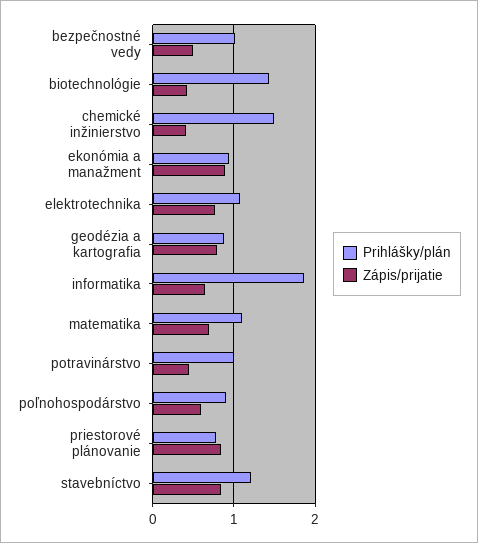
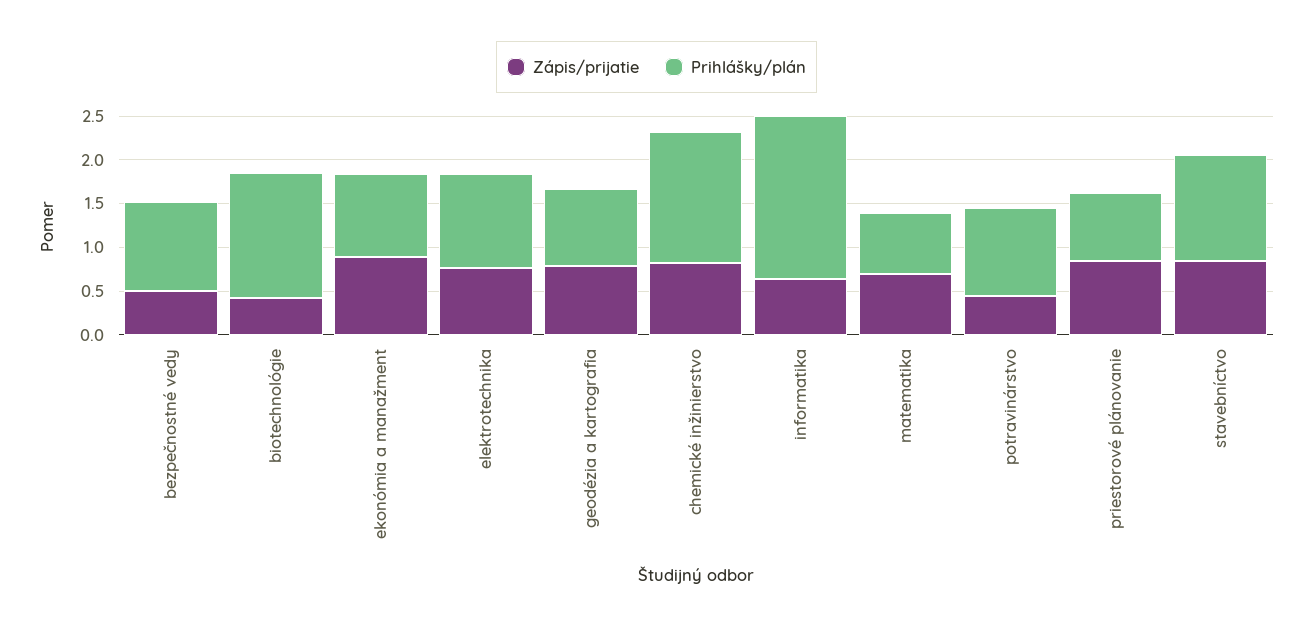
  {
    "Prihlášky/plán": {
      "bezpečnostné vedy": 1,
      "biotechnológie": 1.4,
      "chemické inžinierstvo": 1.5,
      "ekonómia a manažment": 0.9,
      "elektrotechnika": 1.1,
      "geodézia a kartografia": 0.9,
      "informatika": 1.9,
-     "matematika": 1.1,
+     "matematika": 0.7,
      "potravinárstvo": 1,
-     "poľnohospodárstvo": 0.9,
      "priestorové plánovanie": 0.8,
      "stavebníctvo": 1.2
    },
    "Zápis/prijatie": {
      "bezpečnostné vedy": 0.5,
      "biotechnológie": 0.4,
-     "chemické inžinierstvo": 0.4,
+     "chemické inžinierstvo": 0.8,
      "ekonómia a manažment": 0.9,
      "elektrotechnika": 0.8,
      "geodézia a kartografia": 0.8,
      "informatika": 0.6,
      "matematika": 0.7,
      "potravinárstvo": 0.4,
-     "poľnohospodárstvo": 0.6,
      "priestorové plánovanie": 0.8,
      "stavebníctvo": 0.8
    }
  }

